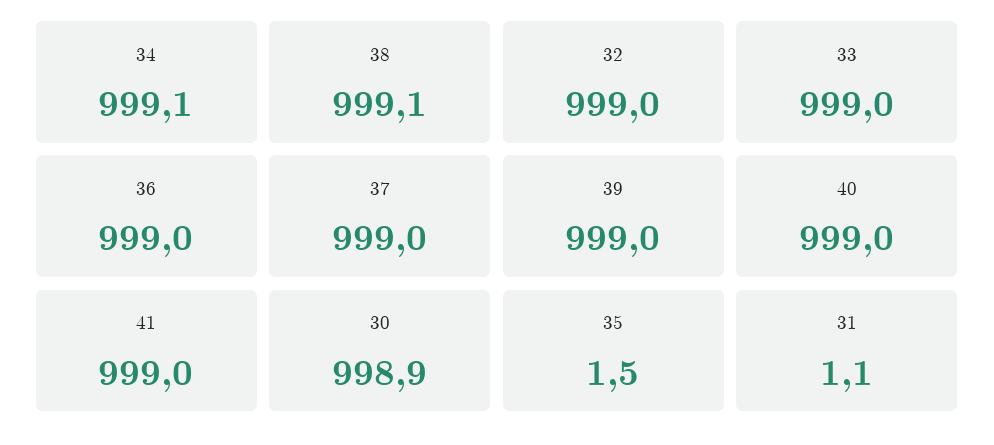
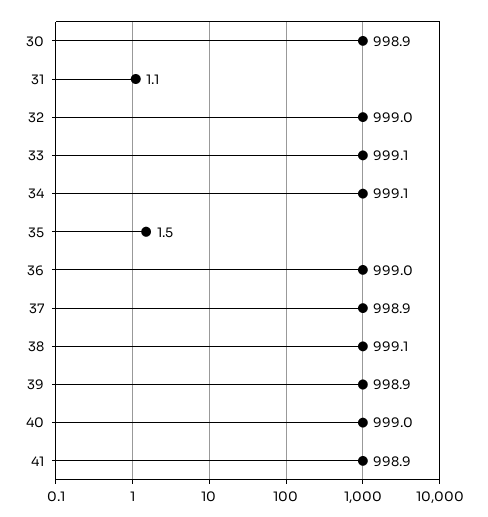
  {
    "34": 999.1,
    "38": 999.1,
    "32": 999,
-   "33": 999,
+   "33": 999.1,
    "36": 999,
-   "37": 999,
+   "37": 998.9,
-   "39": 999,
+   "39": 998.9,
    "40": 999,
-   "41": 999,
+   "41": 998.9,
    "30": 998.9,
    "35": 1.5,
    "31": 1.1
  }

